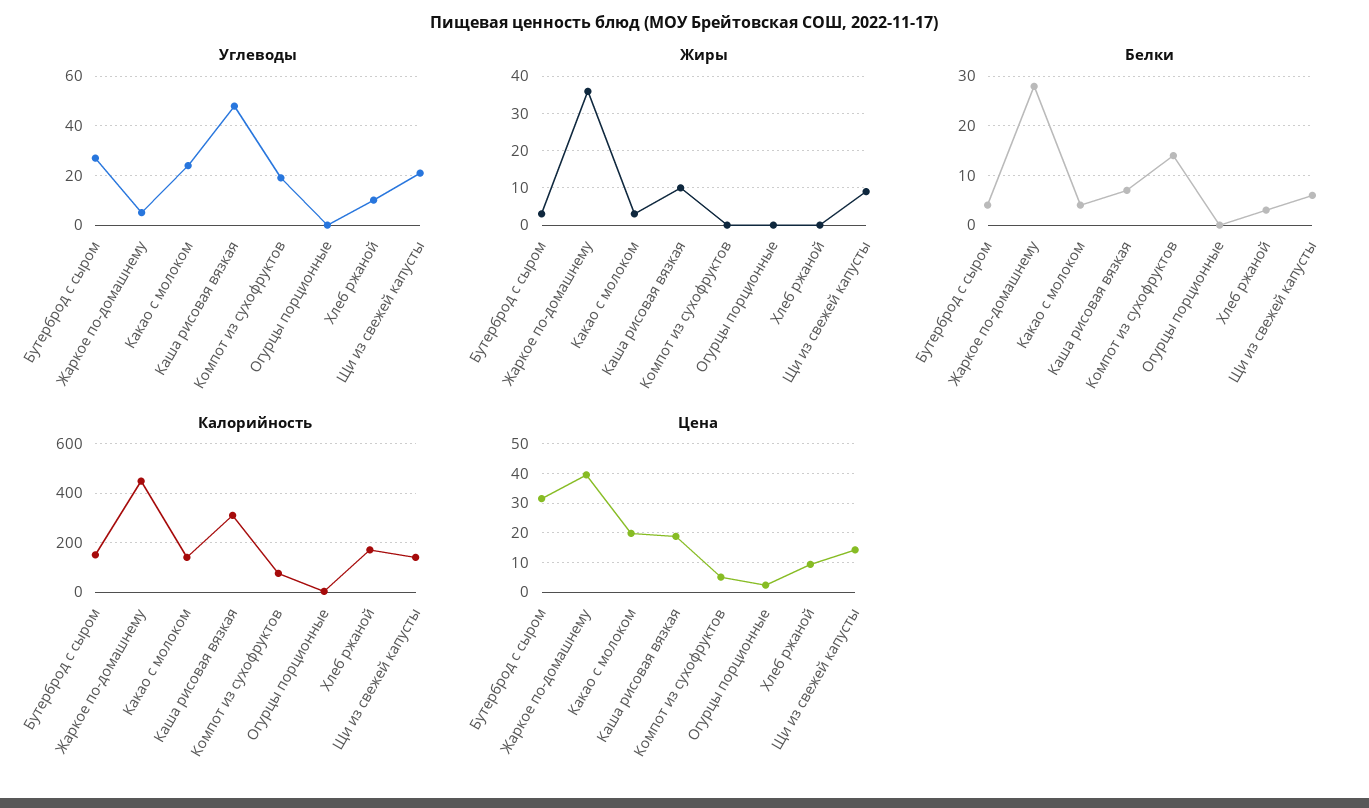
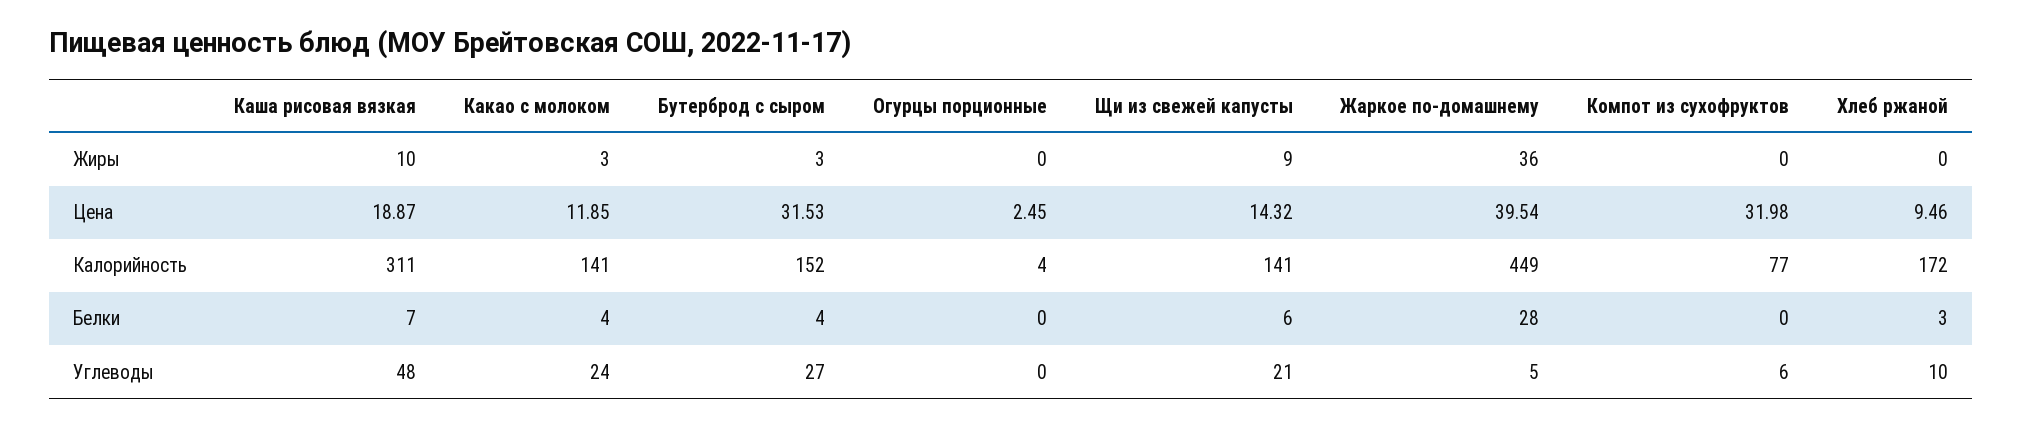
  {
    "Углеводы": {
      "Бутерброд с сыром": 27,
      "Жаркое по-домашнему": 5,
      "Какао с молоком": 24,
      "Каша рисовая вязкая": 48,
-     "Компот из сухофруктов": 20,
+     "Компот из сухофруктов": 6,
      "Огурцы порционные": 0,
      "Хлеб ржаной": 10,
      "Щи из свежей капусты": 21
    },
    "Жиры": {
      "Бутерброд с сыром": 3,
      "Жаркое по-домашнему": 36,
      "Какао с молоком": 3,
      "Каша рисовая вязкая": 10,
      "Компот из сухофруктов": 0,
      "Огурцы порционные": 0,
      "Хлеб ржаной": 0,
      "Щи из свежей капусты": 9
    },
    "Белки": {
      "Бутерброд с сыром": 4,
      "Жаркое по-домашнему": 28,
      "Какао с молоком": 4,
      "Каша рисовая вязкая": 7,
-     "Компот из сухофруктов": 15,
+     "Компот из сухофруктов": 0,
      "Огурцы порционные": 0,
      "Хлеб ржаной": 3,
      "Щи из свежей капусты": 6
    },
    "Калорийность": {
      "Бутерброд с сыром": 152,
      "Жаркое по-домашнему": 449,
      "Какао с молоком": 141,
      "Каша рисовая вязкая": 311,
      "Компот из сухофруктов": 77,
      "Огурцы порционные": 4,
      "Хлеб ржаной": 172,
      "Щи из свежей капусты": 141
    },
    "Цена": {
      "Бутерброд с сыром": 31.53,
      "Жаркое по-домашнему": 39.54,
-     "Какао с молоком": 20,
+     "Какао с молоком": 11.85,
      "Каша рисовая вязкая": 18.87,
-     "Компот из сухофруктов": 5,
+     "Компот из сухофруктов": 31.98,
      "Огурцы порционные": 2.45,
      "Хлеб ржаной": 9.46,
      "Щи из свежей капусты": 14.32
    }
  }

